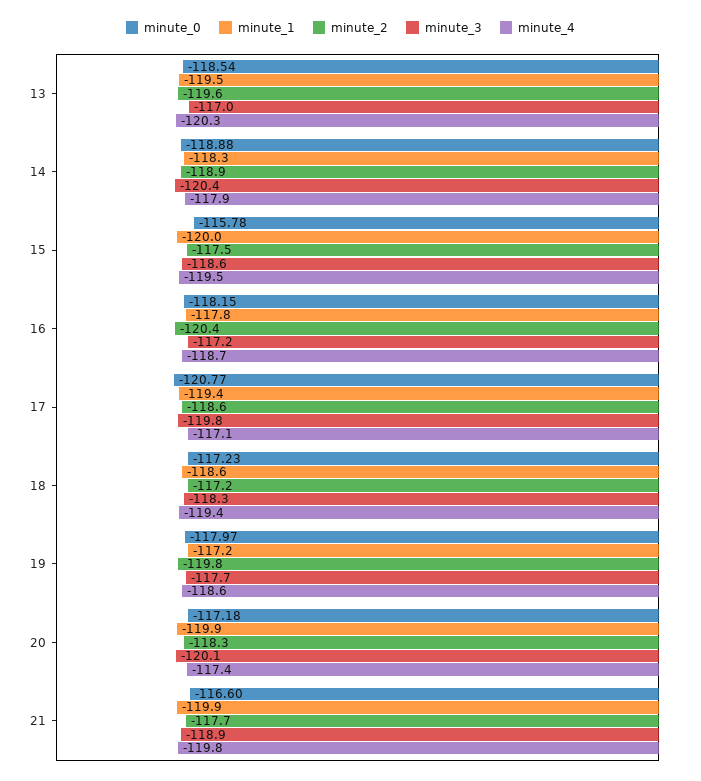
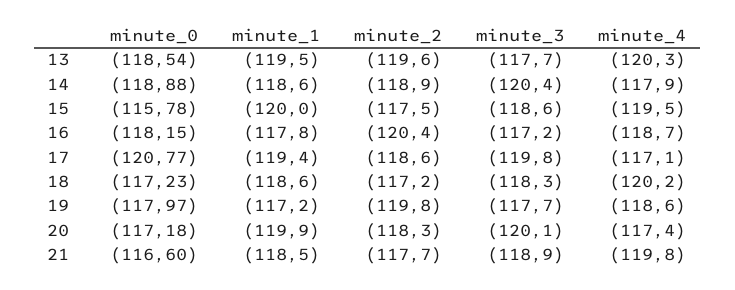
  {
    "minute_0": {
      "13": -118.54,
      "14": -118.88,
      "15": -115.78,
      "16": -118.15,
      "17": -120.77,
      "18": -117.23,
      "19": -117.97,
      "20": -117.18,
      "21": -116.6
    },
    "minute_1": {
      "13": -119.5,
-     "14": -118.3,
+     "14": -118.6,
      "15": -120,
      "16": -117.8,
      "17": -119.4,
      "18": -118.6,
      "19": -117.2,
      "20": -119.9,
-     "21": -119.9
+     "21": -118.5
    },
    "minute_2": {
      "13": -119.6,
      "14": -118.9,
      "15": -117.5,
      "16": -120.4,
      "17": -118.6,
      "18": -117.2,
      "19": -119.8,
      "20": -118.3,
      "21": -117.7
    },
    "minute_3": {
-     "13": -117,
+     "13": -117.7,
      "14": -120.4,
      "15": -118.6,
      "16": -117.2,
      "17": -119.8,
      "18": -118.3,
      "19": -117.7,
      "20": -120.1,
      "21": -118.9
    },
    "minute_4": {
      "13": -120.3,
      "14": -117.9,
      "15": -119.5,
      "16": -118.7,
      "17": -117.1,
-     "18": -119.4,
+     "18": -120.2,
      "19": -118.6,
      "20": -117.4,
      "21": -119.8
    }
  }

